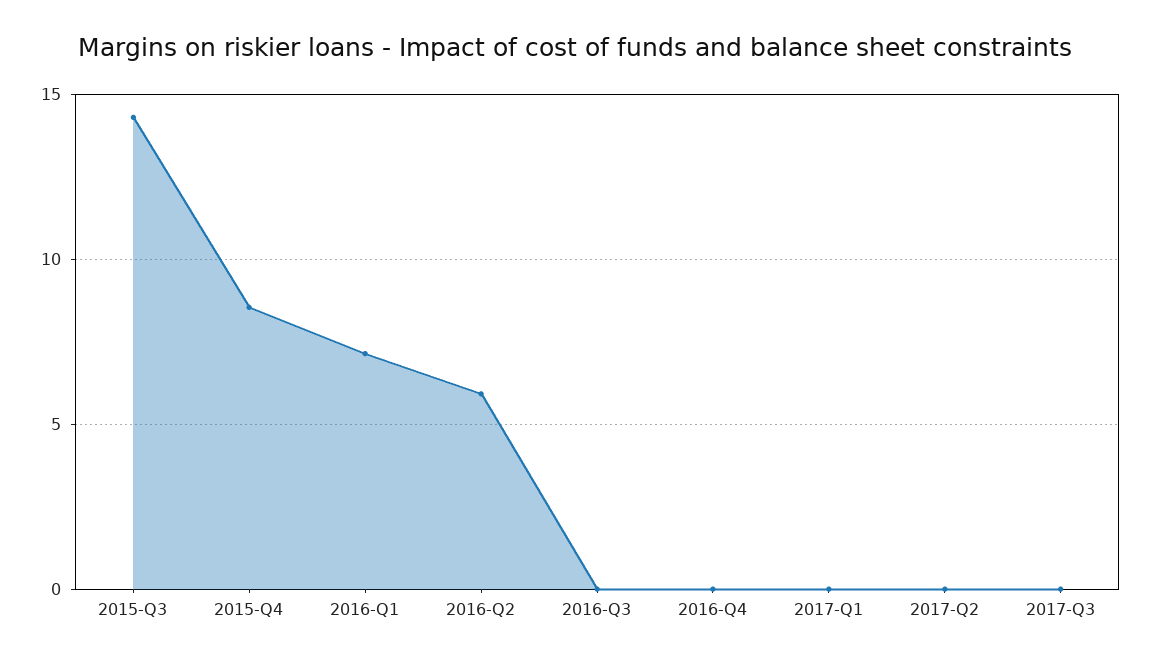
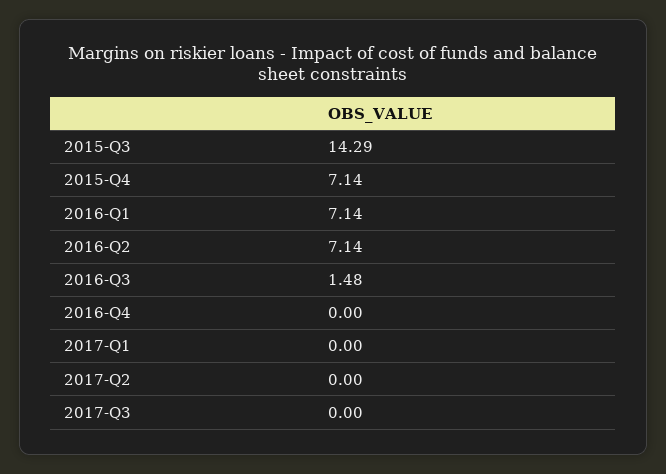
  {
    "2015-Q3": 14.29,
-   "2015-Q4": 8.5,
+   "2015-Q4": 7.14,
    "2016-Q1": 7.14,
-   "2016-Q2": 6,
+   "2016-Q2": 7.14,
-   "2016-Q3": 0,
+   "2016-Q3": 1.48,
    "2016-Q4": 0,
    "2017-Q1": 0,
    "2017-Q2": 0,
    "2017-Q3": 0
  }

